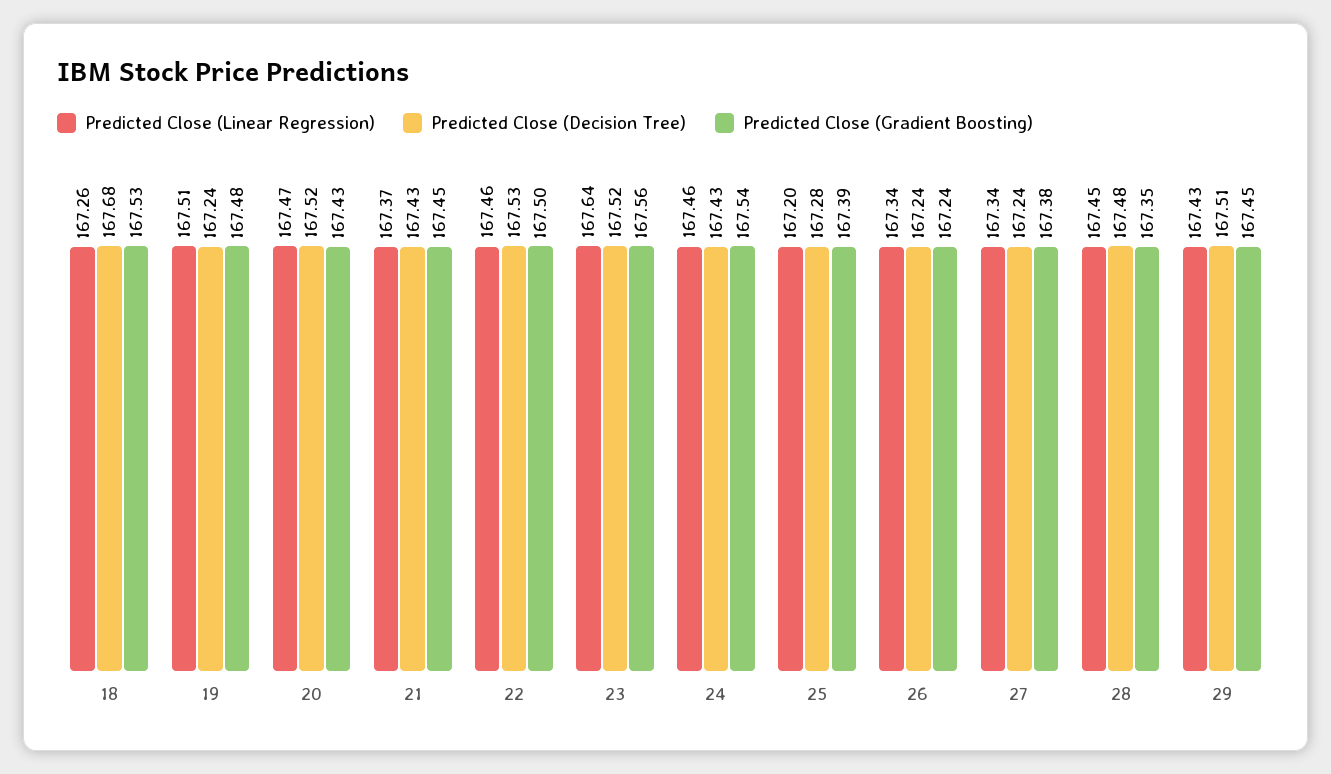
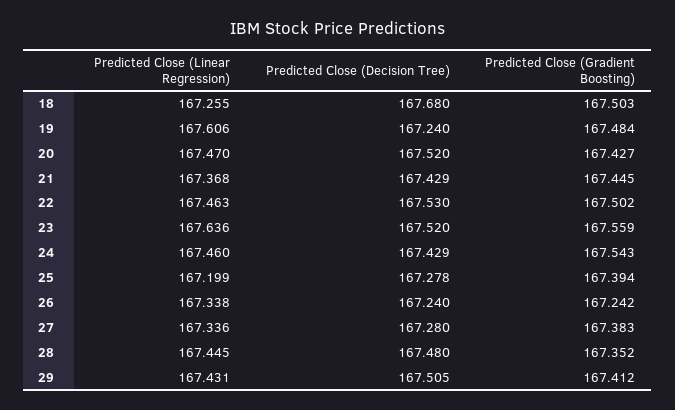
  {
    "Predicted Close (Linear Regression)": {
      "18": 167.255,
-     "19": 167.51,
+     "19": 167.606,
      "20": 167.47,
      "21": 167.368,
      "22": 167.463,
      "23": 167.636,
      "24": 167.46,
      "25": 167.199,
      "26": 167.338,
      "27": 167.336,
      "28": 167.445,
      "29": 167.431
    },
    "Predicted Close (Decision Tree)": {
      "18": 167.68,
      "19": 167.24,
      "20": 167.52,
      "21": 167.429,
      "22": 167.53,
      "23": 167.52,
      "24": 167.429,
      "25": 167.278,
      "26": 167.24,
-     "27": 167.24,
+     "27": 167.28,
      "28": 167.48,
      "29": 167.505
    },
    "Predicted Close (Gradient Boosting)": {
-     "18": 167.53,
+     "18": 167.503,
      "19": 167.484,
      "20": 167.427,
      "21": 167.445,
      "22": 167.502,
      "23": 167.559,
      "24": 167.543,
      "25": 167.394,
      "26": 167.242,
      "27": 167.383,
      "28": 167.352,
-     "29": 167.45
+     "29": 167.412
    }
  }

